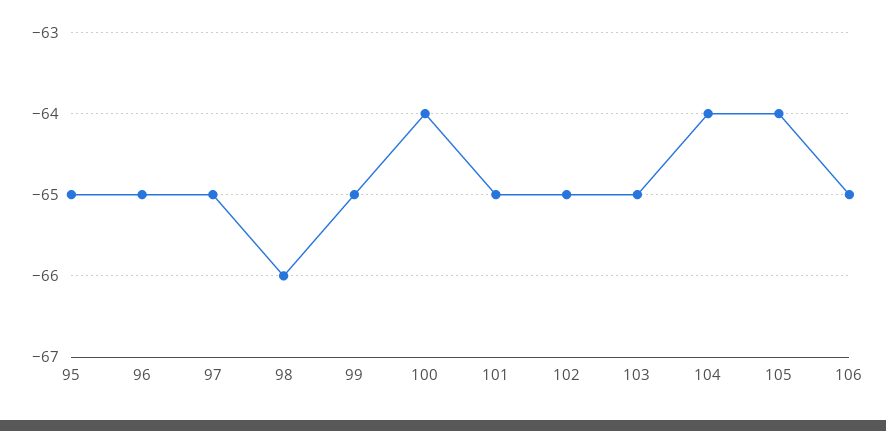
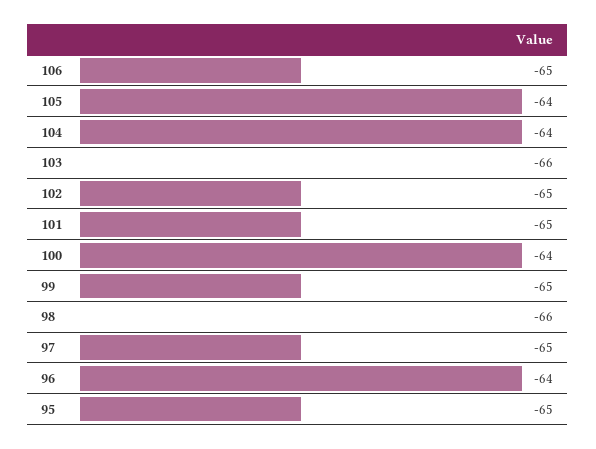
  {
    "95": -65,
-   "96": -65,
+   "96": -64,
    "97": -65,
    "98": -66,
    "99": -65,
    "100": -64,
    "101": -65,
    "102": -65,
-   "103": -65,
+   "103": -66,
    "104": -64,
    "105": -64,
    "106": -65
  }

